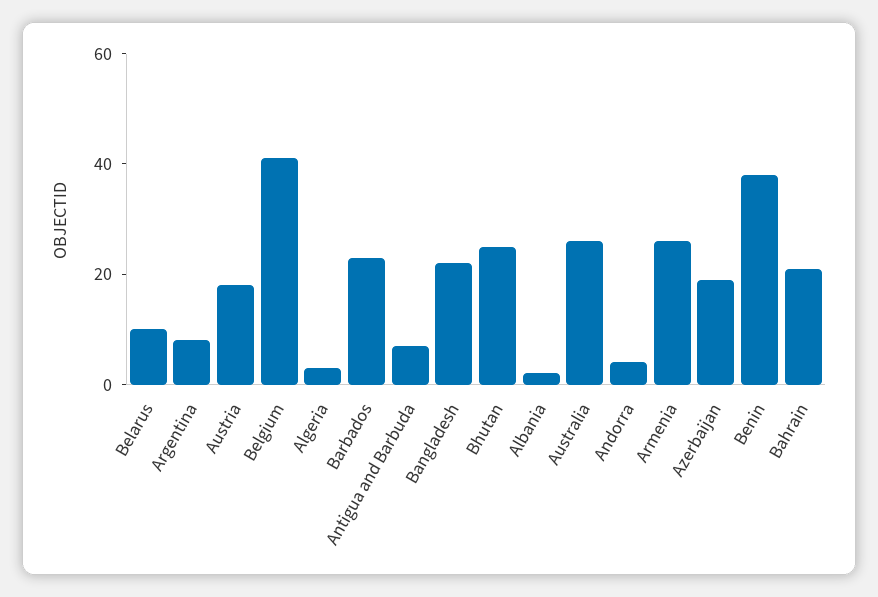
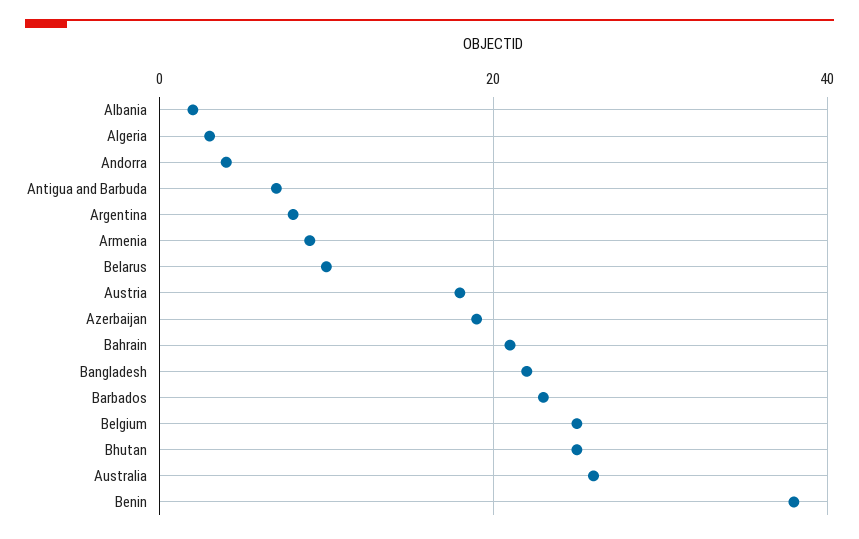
  {
    "Belarus": 10,
    "Argentina": 10,
    "Austria": 20,
-   "Belgium": 40,
+   "Belgium": 25,
    "Algeria": 5,
    "Barbados": 25,
    "Antigua and Barbuda": 5,
    "Bangladesh": 20,
    "Bhutan": 25,
    "Albania": 0,
    "Australia": 25,
    "Andorra": 5,
-   "Armenia": 25,
+   "Armenia": 10,
    "Azerbaijan": 20,
    "Benin": 40,
    "Bahrain": 20
  }

